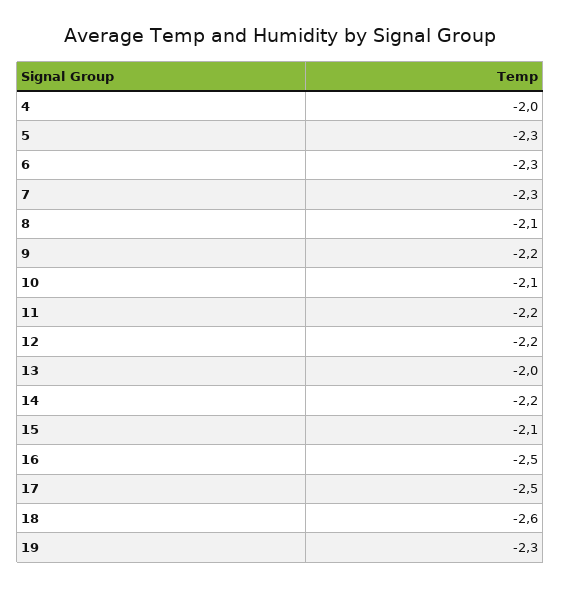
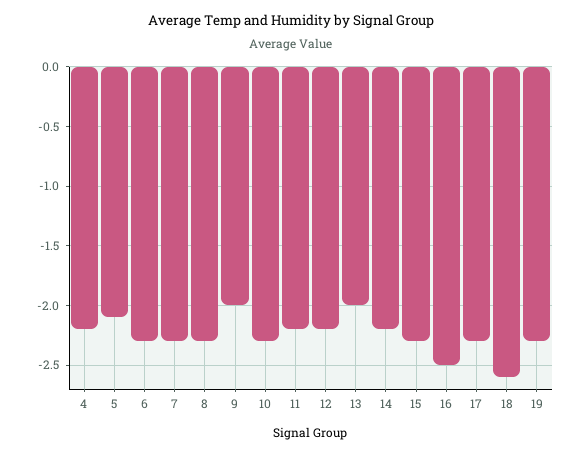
  {
-   "4": -2,
+   "4": -2.2,
-   "5": -2.3,
+   "5": -2.1,
    "6": -2.3,
    "7": -2.3,
-   "8": -2.1,
+   "8": -2.3,
-   "9": -2.2,
+   "9": -2,
-   "10": -2.1,
+   "10": -2.3,
    "11": -2.2,
    "12": -2.2,
    "13": -2,
    "14": -2.2,
-   "15": -2.1,
+   "15": -2.3,
    "16": -2.5,
-   "17": -2.5,
+   "17": -2.3,
    "18": -2.6,
    "19": -2.3
  }

